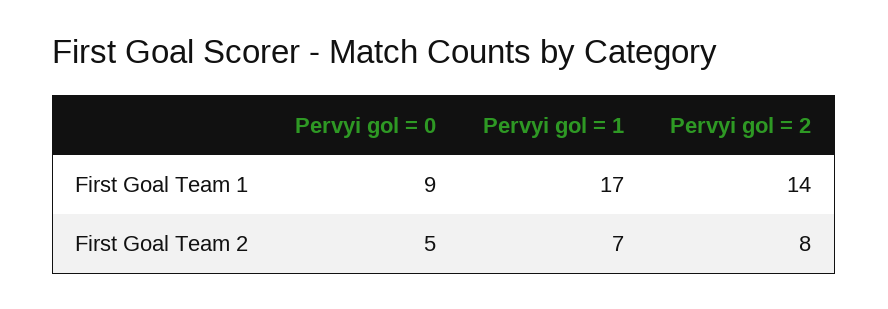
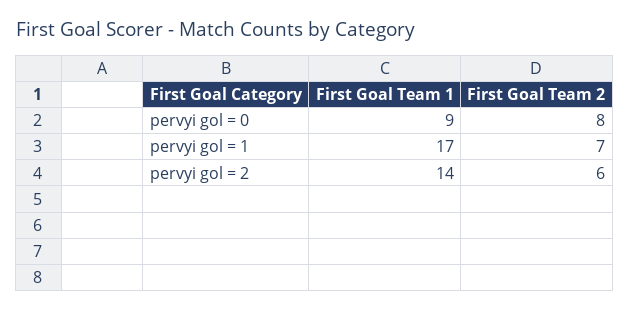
  {
    "Pervyi gol = 0": {
      "First Goal Team 1": 9,
-     "First Goal Team 2": 5
+     "First Goal Team 2": 8
    },
    "Pervyi gol = 1": {
      "First Goal Team 1": 17,
      "First Goal Team 2": 7
    },
    "Pervyi gol = 2": {
      "First Goal Team 1": 14,
-     "First Goal Team 2": 8
+     "First Goal Team 2": 6
    }
  }

